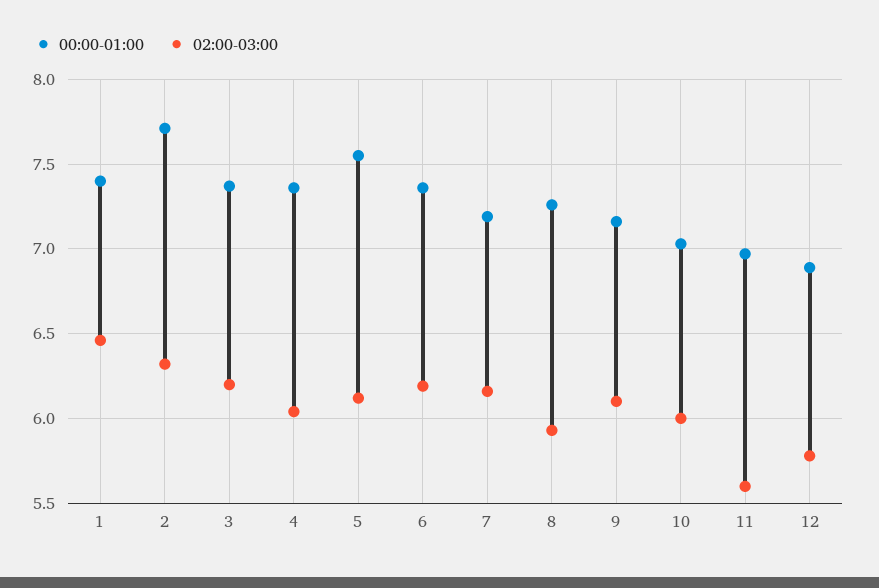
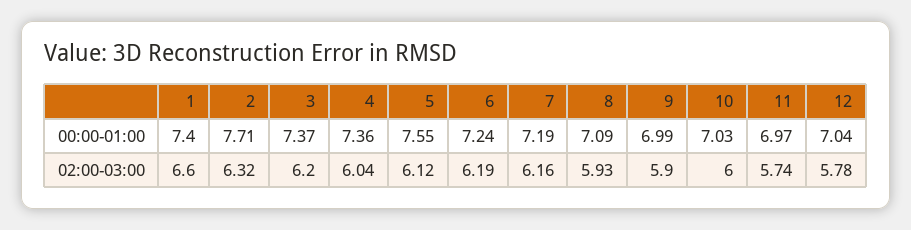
  {
    "00:00-01:00": {
      "1": 7.4,
      "2": 7.71,
      "3": 7.37,
      "4": 7.36,
      "5": 7.55,
-     "6": 7.35,
+     "6": 7.24,
      "7": 7.19,
-     "8": 7.25,
+     "8": 7.09,
-     "9": 7.15,
+     "9": 6.99,
      "10": 7.03,
      "11": 6.97,
-     "12": 6.9
+     "12": 7.04
    },
    "02:00-03:00": {
-     "1": 6.45,
+     "1": 6.6,
      "2": 6.32,
      "3": 6.2,
      "4": 6.04,
      "5": 6.12,
      "6": 6.19,
      "7": 6.16,
      "8": 5.93,
-     "9": 6.1,
+     "9": 5.9,
      "10": 6,
-     "11": 5.6,
+     "11": 5.74,
      "12": 5.78
    }
  }

